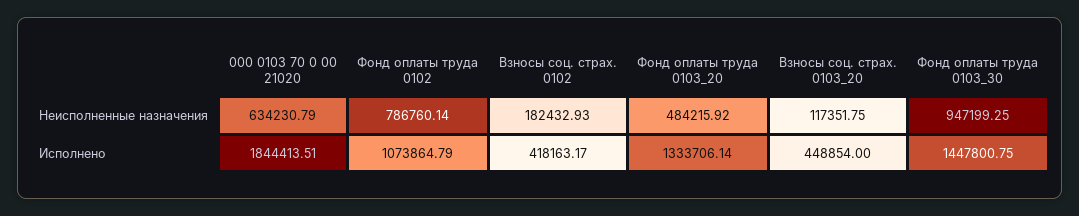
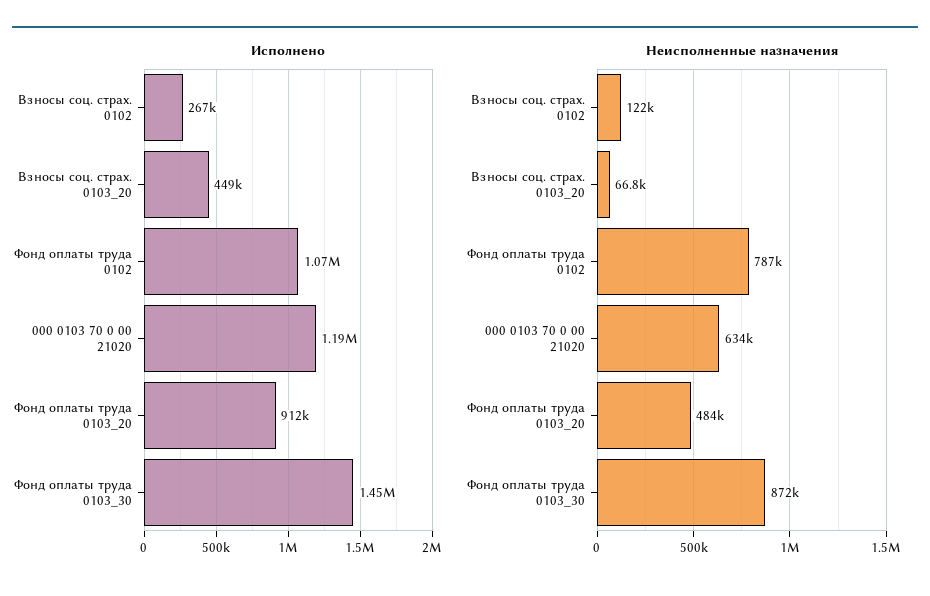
  {
    "Неисполненные назначения": {
      "000 0103 70 0 00 21020": 634230.79,
      "Фонд оплаты труда 0102": 786760.14,
-     "Взносы соц. страх. 0102": 182432.93,
+     "Взносы соц. страх. 0102": 122000,
      "Фонд оплаты труда 0103_20": 484215.92,
-     "Взносы соц. страх. 0103_20": 117351.75,
+     "Взносы соц. страх. 0103_20": 66800,
-     "Фонд оплаты труда 0103_30": 947199.25
+     "Фонд оплаты труда 0103_30": 872000
    },
    "Исполнено": {
-     "000 0103 70 0 00 21020": 1844413.51,
+     "000 0103 70 0 00 21020": 1190000,
      "Фонд оплаты труда 0102": 1073864.79,
-     "Взносы соц. страх. 0102": 418163.17,
+     "Взносы соц. страх. 0102": 267000,
-     "Фонд оплаты труда 0103_20": 1333706.14,
+     "Фонд оплаты труда 0103_20": 912000,
      "Взносы соц. страх. 0103_20": 448854,
      "Фонд оплаты труда 0103_30": 1447800.75
    }
  }

